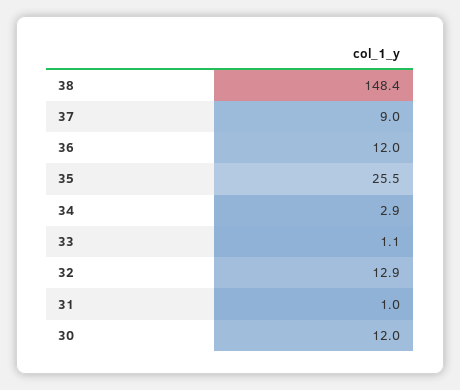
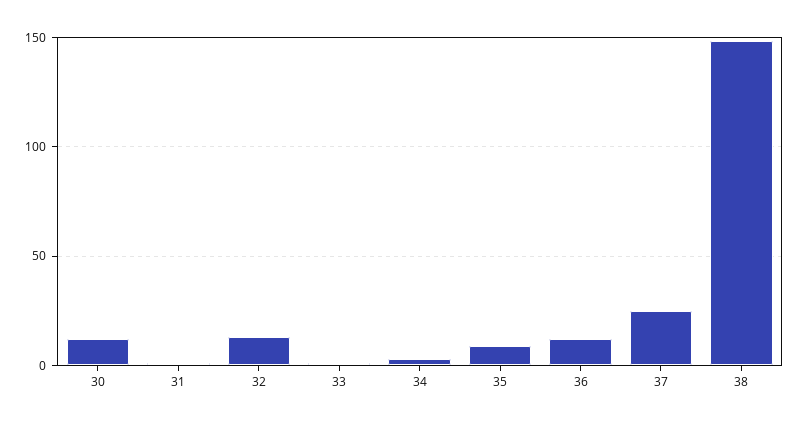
  {
    "38": 148.4,
-   "37": 9,
+   "37": 25,
    "36": 12,
-   "35": 25.5,
+   "35": 10,
    "34": 2.9,
    "33": 1.1,
    "32": 12.9,
    "31": 1,
    "30": 12
  }

